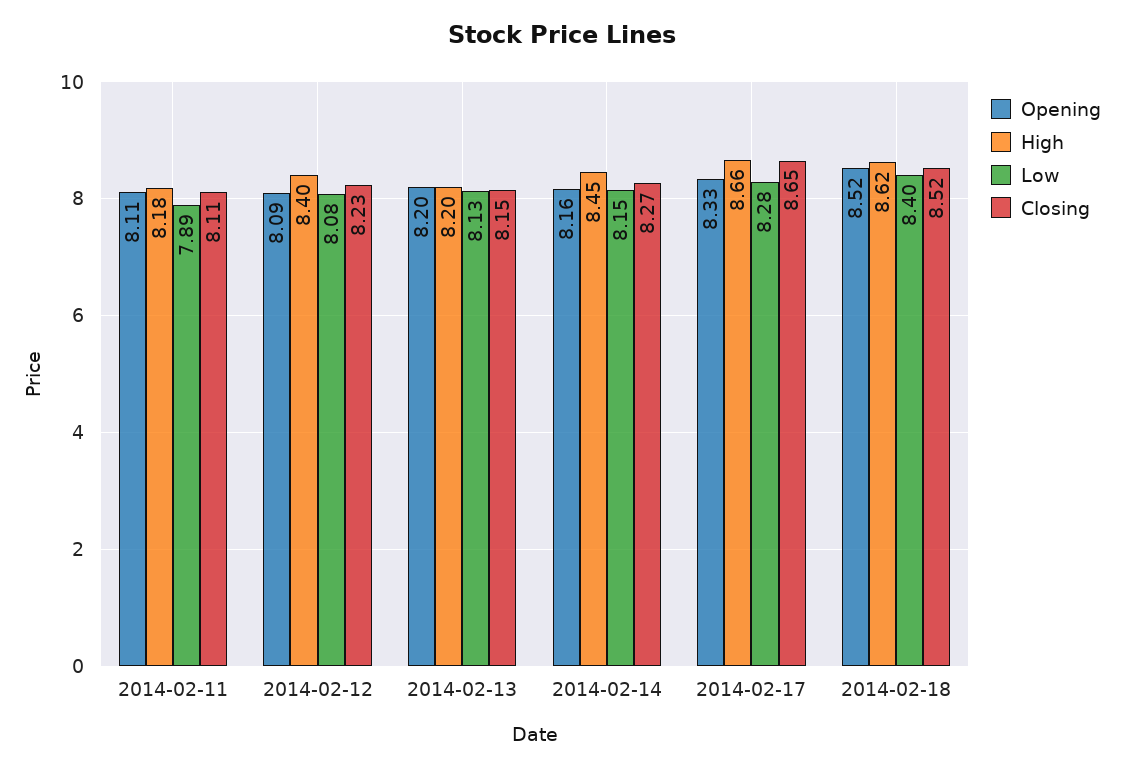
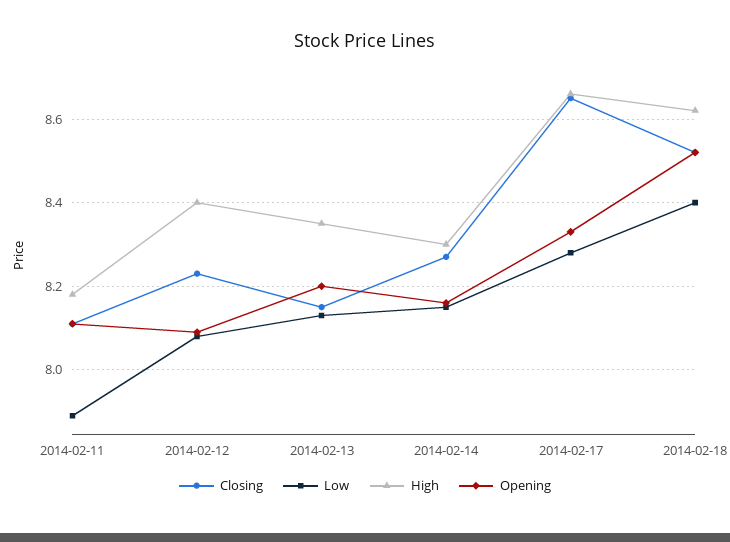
  {
    "Opening": {
      "2014-02-11": 8.11,
      "2014-02-12": 8.09,
      "2014-02-13": 8.2,
      "2014-02-14": 8.16,
      "2014-02-17": 8.33,
      "2014-02-18": 8.52
    },
    "High": {
      "2014-02-11": 8.18,
      "2014-02-12": 8.4,
-     "2014-02-13": 8.2,
+     "2014-02-13": 8.35,
-     "2014-02-14": 8.45,
+     "2014-02-14": 8.3,
      "2014-02-17": 8.66,
      "2014-02-18": 8.62
    },
    "Low": {
      "2014-02-11": 7.89,
      "2014-02-12": 8.08,
      "2014-02-13": 8.13,
      "2014-02-14": 8.15,
      "2014-02-17": 8.28,
      "2014-02-18": 8.4
    },
    "Closing": {
      "2014-02-11": 8.11,
      "2014-02-12": 8.23,
      "2014-02-13": 8.15,
      "2014-02-14": 8.27,
      "2014-02-17": 8.65,
      "2014-02-18": 8.52
    }
  }

